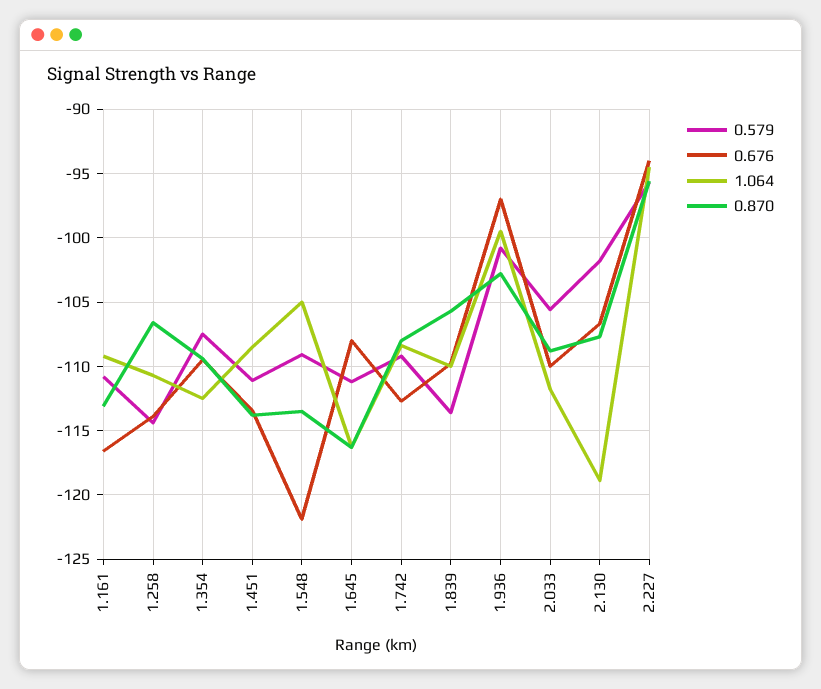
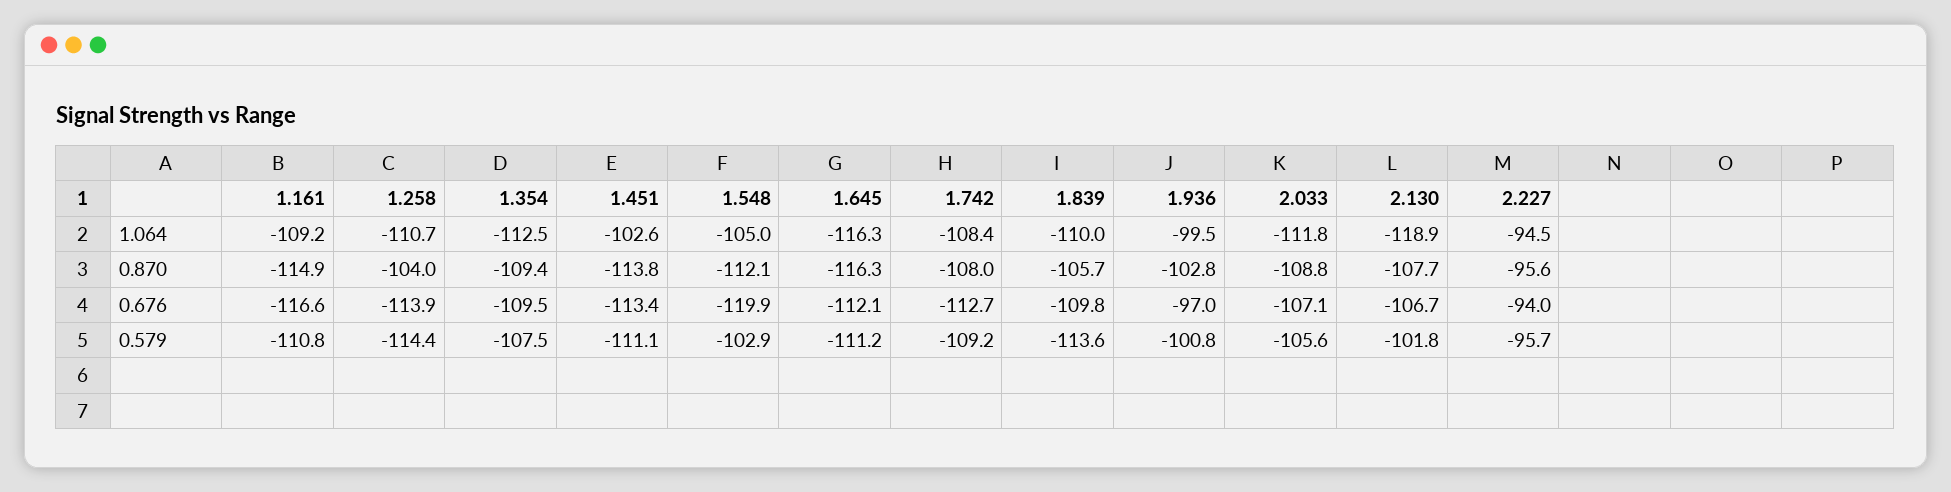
  {
    "0.579": {
      "1.161": -110.8,
      "1.258": -114.4,
      "1.354": -107.5,
      "1.451": -111.1,
-     "1.548": -109,
+     "1.548": -102.9,
      "1.645": -111.2,
      "1.742": -109.2,
      "1.839": -113.6,
      "1.936": -100.8,
      "2.033": -105.6,
      "2.130": -101.8,
      "2.227": -95.7
    },
    "0.676": {
      "1.161": -116.6,
      "1.258": -113.9,
      "1.354": -109.5,
      "1.451": -113.4,
-     "1.548": -122,
+     "1.548": -119.9,
-     "1.645": -108,
+     "1.645": -112.1,
      "1.742": -112.7,
      "1.839": -109.8,
      "1.936": -97,
-     "2.033": -110,
+     "2.033": -107.1,
      "2.130": -106.7,
      "2.227": -94
    },
    "1.064": {
      "1.161": -109.2,
      "1.258": -110.7,
      "1.354": -112.5,
-     "1.451": -108.5,
+     "1.451": -102.6,
      "1.548": -105,
      "1.645": -116.3,
      "1.742": -108.4,
      "1.839": -110,
      "1.936": -99.5,
      "2.033": -111.8,
      "2.130": -118.9,
      "2.227": -94.5
    },
    "0.870": {
-     "1.161": -113,
+     "1.161": -114.9,
-     "1.258": -106.5,
+     "1.258": -104,
      "1.354": -109.4,
      "1.451": -113.8,
-     "1.548": -113.5,
+     "1.548": -112.1,
      "1.645": -116.3,
      "1.742": -108,
      "1.839": -105.7,
      "1.936": -102.8,
      "2.033": -108.8,
      "2.130": -107.7,
      "2.227": -95.6
    }
  }

